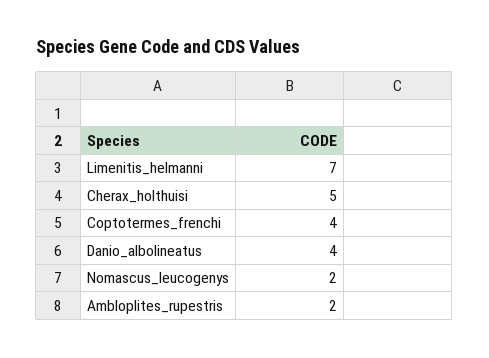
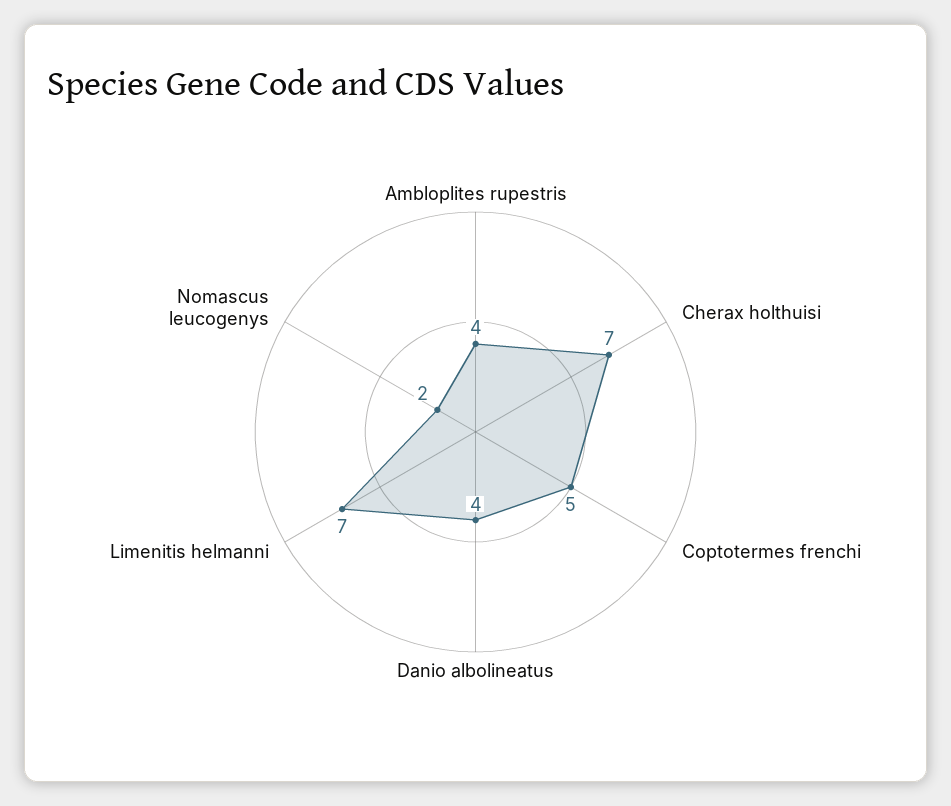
  {
    "Limenitis_helmanni": 7,
-   "Cherax_holthuisi": 5,
+   "Cherax_holthuisi": 7,
-   "Coptotermes_frenchi": 4,
+   "Coptotermes_frenchi": 5,
    "Danio_albolineatus": 4,
    "Nomascus_leucogenys": 2,
-   "Ambloplites_rupestris": 2
+   "Ambloplites_rupestris": 4
  }

